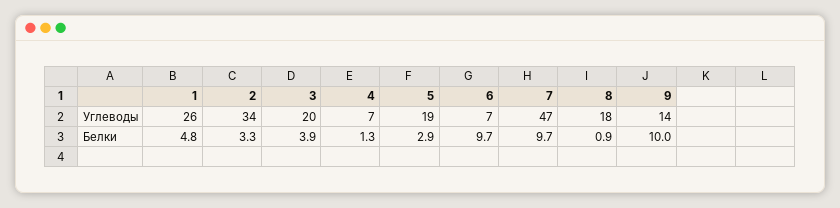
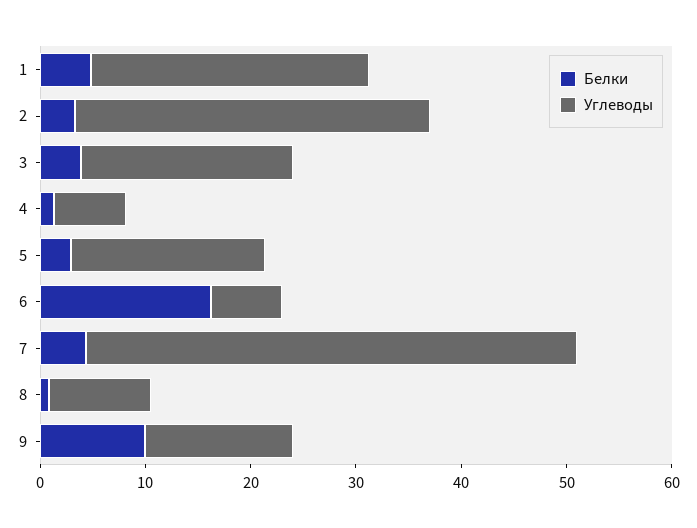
  {
    "Углеводы": {
      "1": 26,
      "2": 34,
      "3": 20,
      "4": 7,
      "5": 19,
      "6": 7,
      "7": 47,
-     "8": 18,
+     "8": 10,
      "9": 14
    },
    "Белки": {
      "1": 4.8,
      "2": 3.3,
      "3": 3.9,
      "4": 1.3,
      "5": 2.9,
-     "6": 9.7,
+     "6": 16,
-     "7": 9.7,
+     "7": 4,
      "8": 0.9,
      "9": 10
    }
  }

